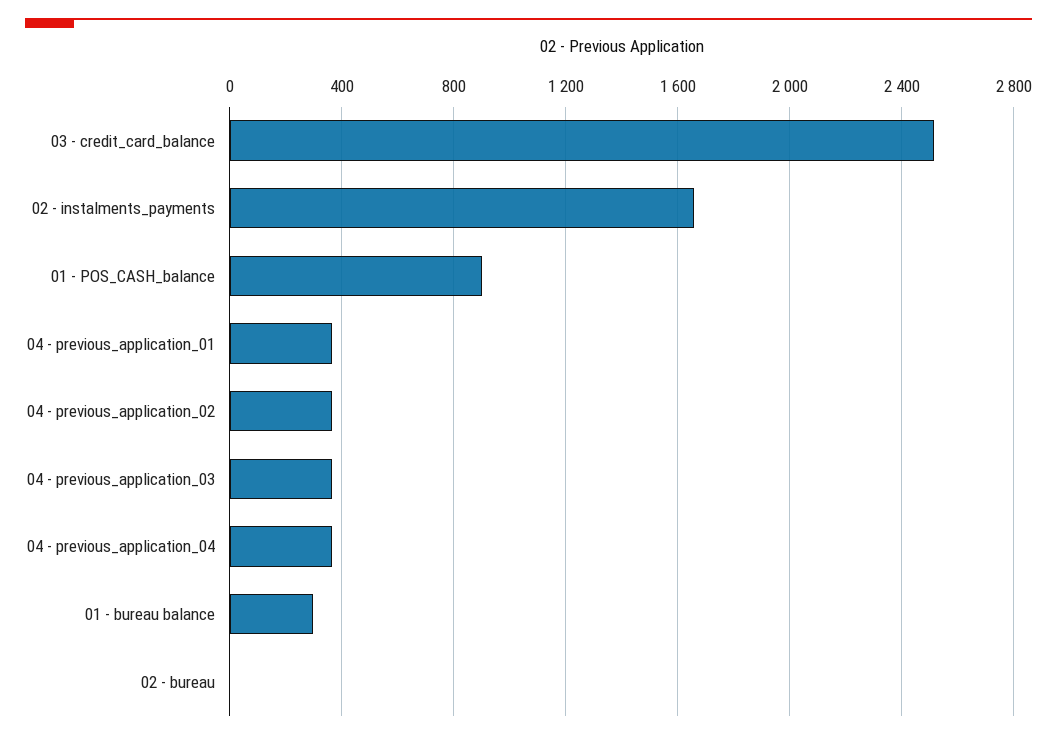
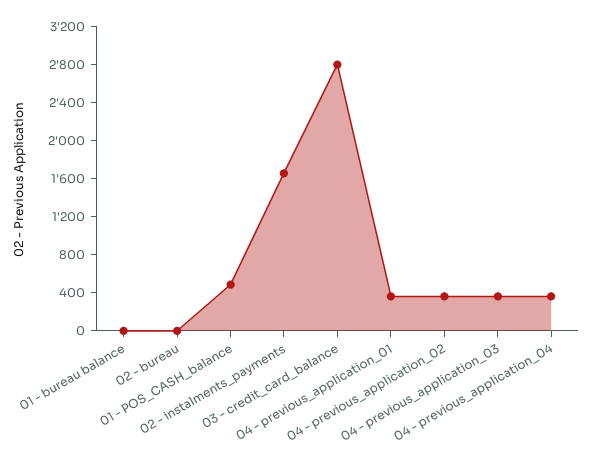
  {
-   "03 - credit_card_balance": 2500,
+   "03 - credit_card_balance": 2800,
    "02 - instalments_payments": 1650,
-   "01 - POS_CASH_balance": 900,
+   "01 - POS_CASH_balance": 500,
    "04 - previous_application_01": 350,
    "04 - previous_application_02": 350,
    "04 - previous_application_03": 350,
    "04 - previous_application_04": 350,
-   "01 - bureau balance": 300,
+   "01 - bureau balance": 0,
    "02 - bureau": 0
  }

